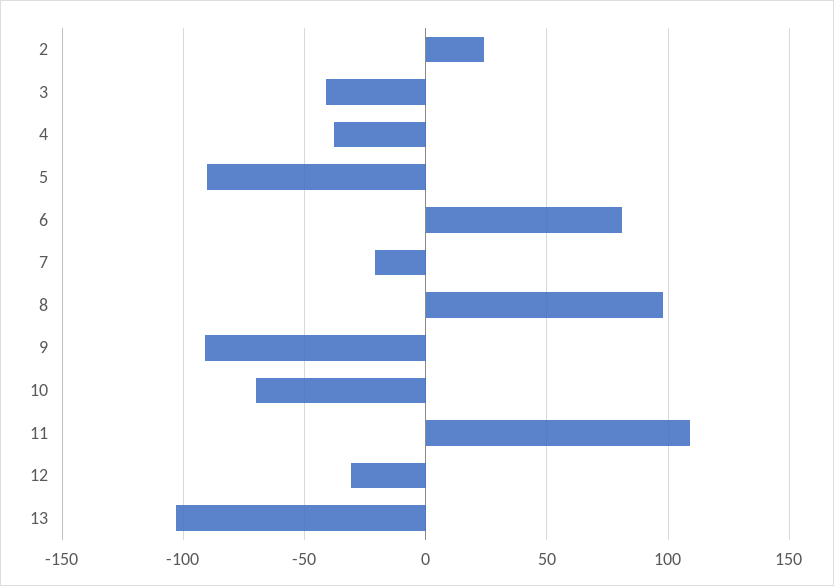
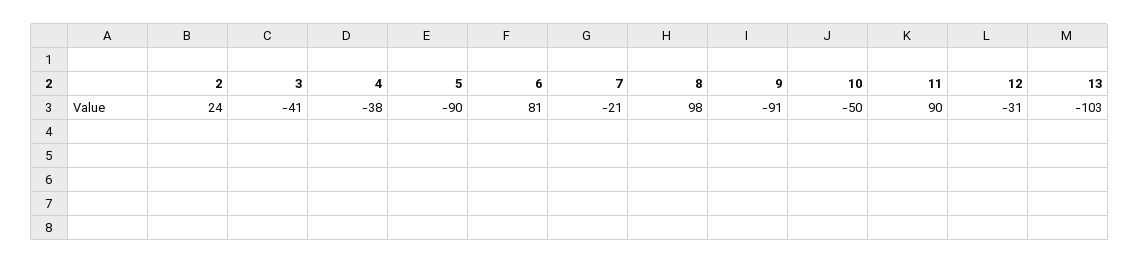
  {
    "2": 24,
    "3": -41,
    "4": -38,
    "5": -90,
    "6": 81,
    "7": -21,
    "8": 98,
    "9": -91,
-   "10": -70,
+   "10": -50,
-   "11": 110,
+   "11": 90,
    "12": -31,
    "13": -103
  }

